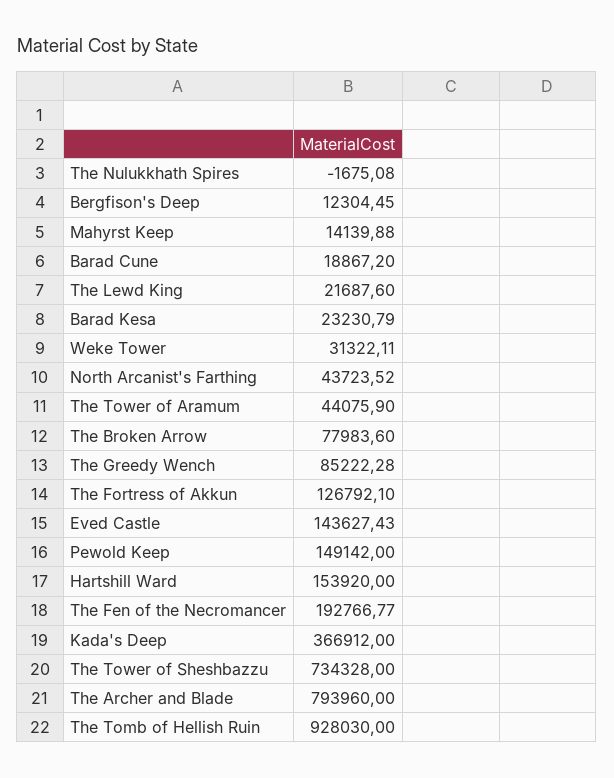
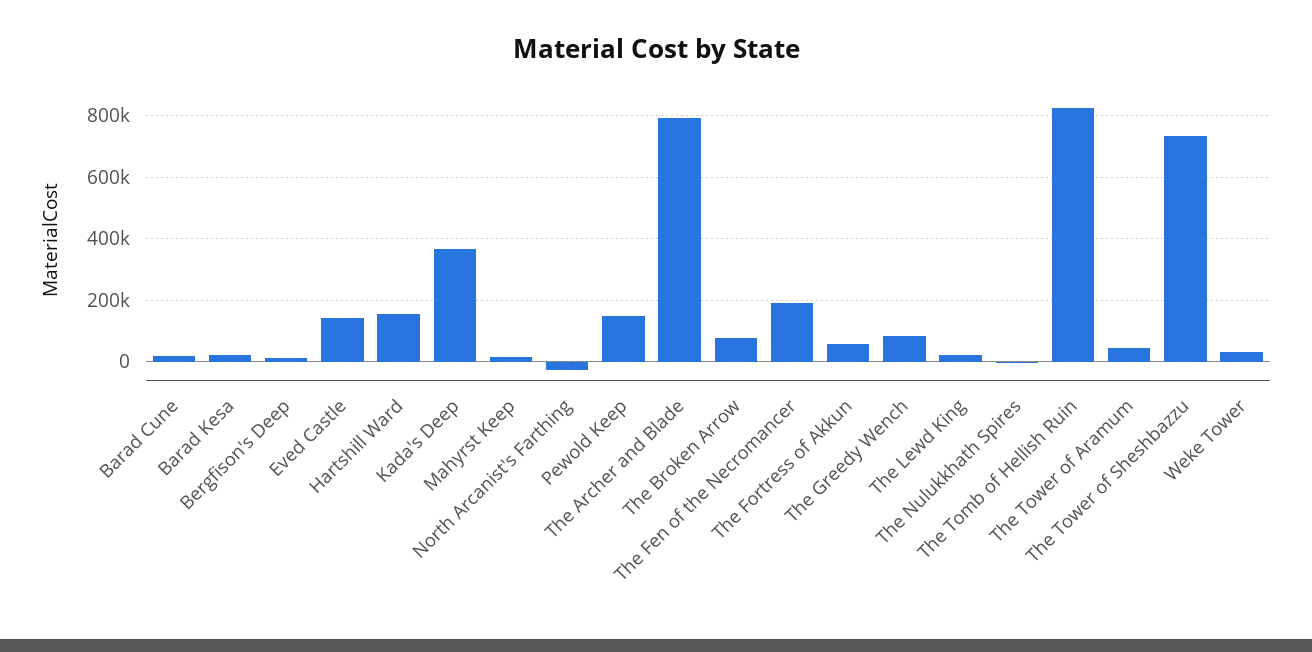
  {
    "The Nulukkhath Spires": -1675.08,
    "Bergfison's Deep": 12304.45,
    "Mahyrst Keep": 14139.88,
    "Barad Cune": 18867.2,
    "The Lewd King": 21687.6,
    "Barad Kesa": 23230.79,
    "Weke Tower": 31322.11,
-   "North Arcanist's Farthing": 43723.52,
+   "North Arcanist's Farthing": -20000,
    "The Tower of Aramum": 44075.9,
    "The Broken Arrow": 77983.6,
    "The Greedy Wench": 85222.28,
-   "The Fortress of Akkun": 126792.1,
+   "The Fortress of Akkun": 60000,
    "Eved Castle": 143627.43,
    "Pewold Keep": 149142,
    "Hartshill Ward": 153920,
    "The Fen of the Necromancer": 192766.77,
    "Kada's Deep": 366912,
    "The Tower of Sheshbazzu": 734328,
    "The Archer and Blade": 793960,
-   "The Tomb of Hellish Ruin": 928030
+   "The Tomb of Hellish Ruin": 820000
  }

